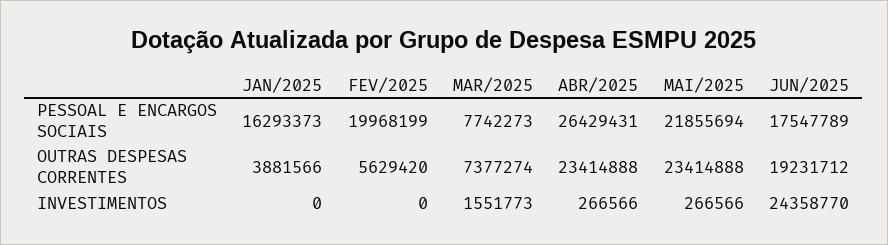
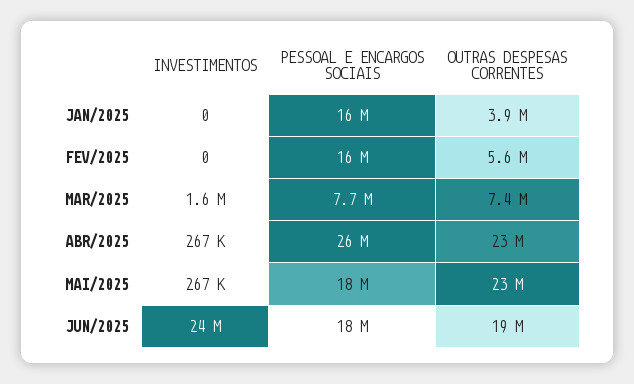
  {
    "JAN/2025": {
      "PESSOAL E ENCARGOS SOCIAIS": 16293373,
      "OUTRAS DESPESAS CORRENTES": 3881566,
      "INVESTIMENTOS": 0
    },
    "FEV/2025": {
-     "PESSOAL E ENCARGOS SOCIAIS": 19968199,
+     "PESSOAL E ENCARGOS SOCIAIS": 16000000,
      "OUTRAS DESPESAS CORRENTES": 5629420,
      "INVESTIMENTOS": 0
    },
    "MAR/2025": {
      "PESSOAL E ENCARGOS SOCIAIS": 7742273,
      "OUTRAS DESPESAS CORRENTES": 7377274,
      "INVESTIMENTOS": 1551773
    },
    "ABR/2025": {
      "PESSOAL E ENCARGOS SOCIAIS": 26429431,
      "OUTRAS DESPESAS CORRENTES": 23414888,
      "INVESTIMENTOS": 266566
    },
    "MAI/2025": {
-     "PESSOAL E ENCARGOS SOCIAIS": 21855694,
+     "PESSOAL E ENCARGOS SOCIAIS": 18000000,
      "OUTRAS DESPESAS CORRENTES": 23414888,
      "INVESTIMENTOS": 266566
    },
    "JUN/2025": {
      "PESSOAL E ENCARGOS SOCIAIS": 17547789,
      "OUTRAS DESPESAS CORRENTES": 19231712,
      "INVESTIMENTOS": 24358770
    }
  }

